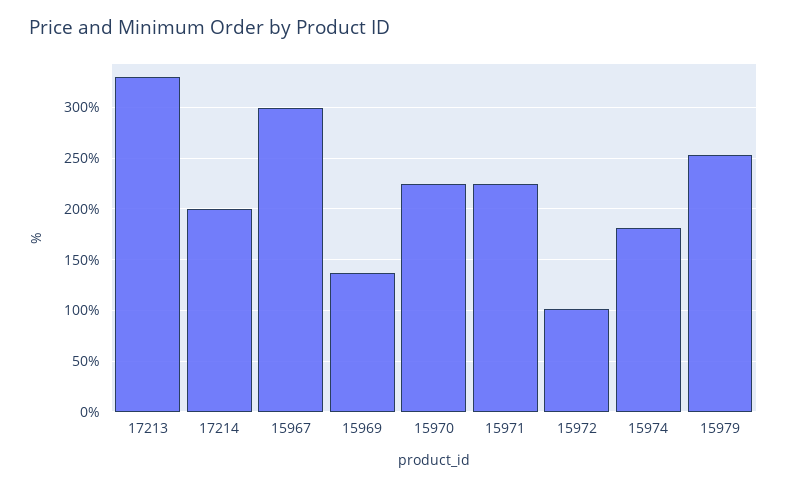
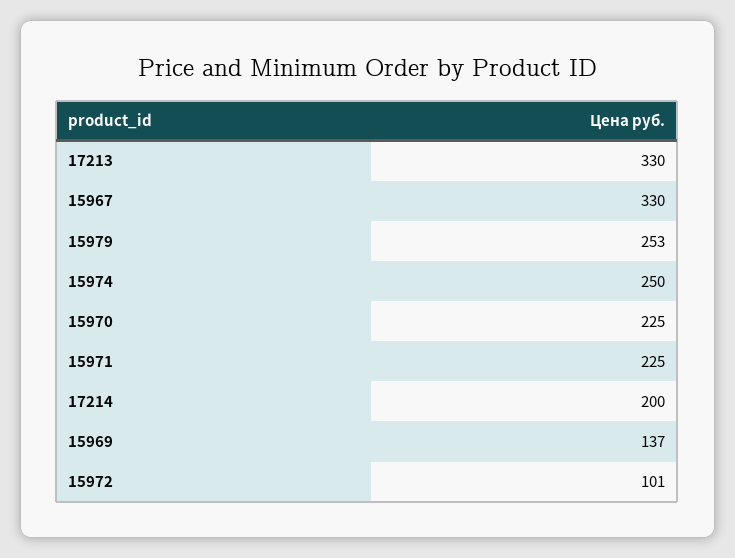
  {
    "17213": 330,
    "17214": 200,
-   "15967": 300,
+   "15967": 330,
    "15969": 137,
    "15970": 225,
    "15971": 225,
    "15972": 101,
-   "15974": 180,
+   "15974": 250,
    "15979": 253
  }

